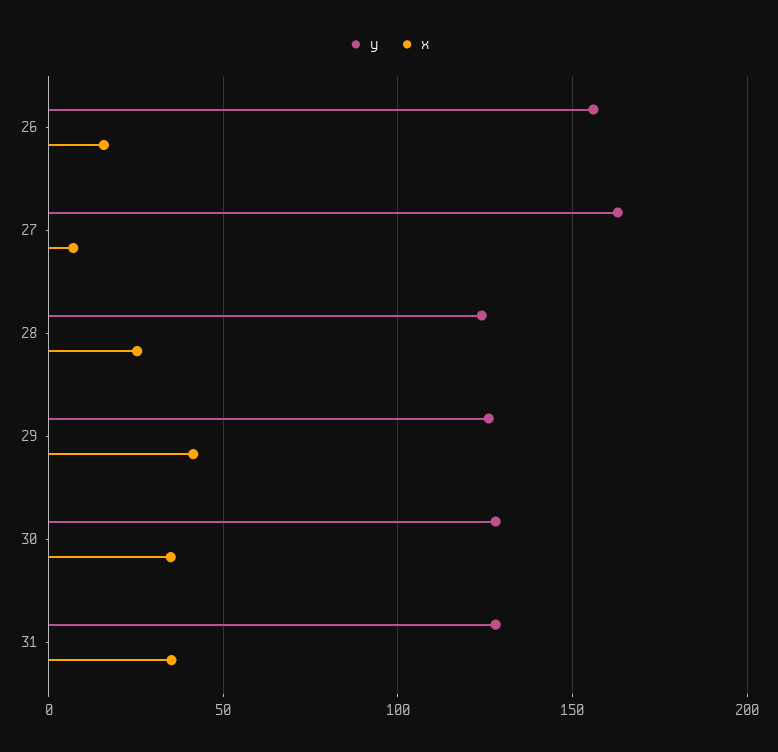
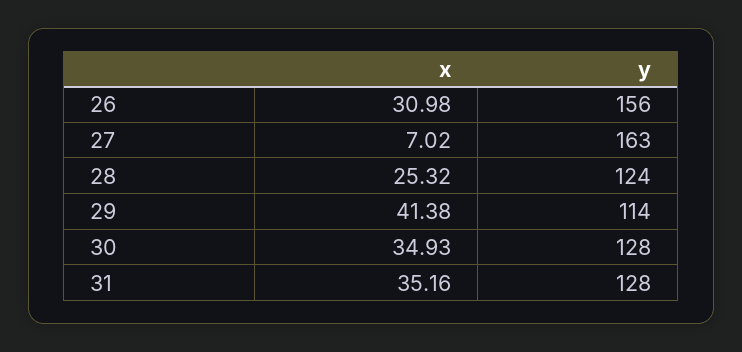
  {
    "y": {
      "26": 156,
      "27": 163,
      "28": 124,
-     "29": 125,
+     "29": 114,
      "30": 128,
      "31": 128
    },
    "x": {
-     "26": 15,
+     "26": 30.98,
      "27": 7.02,
      "28": 25.32,
      "29": 41.38,
      "30": 34.93,
      "31": 35.16
    }
  }

